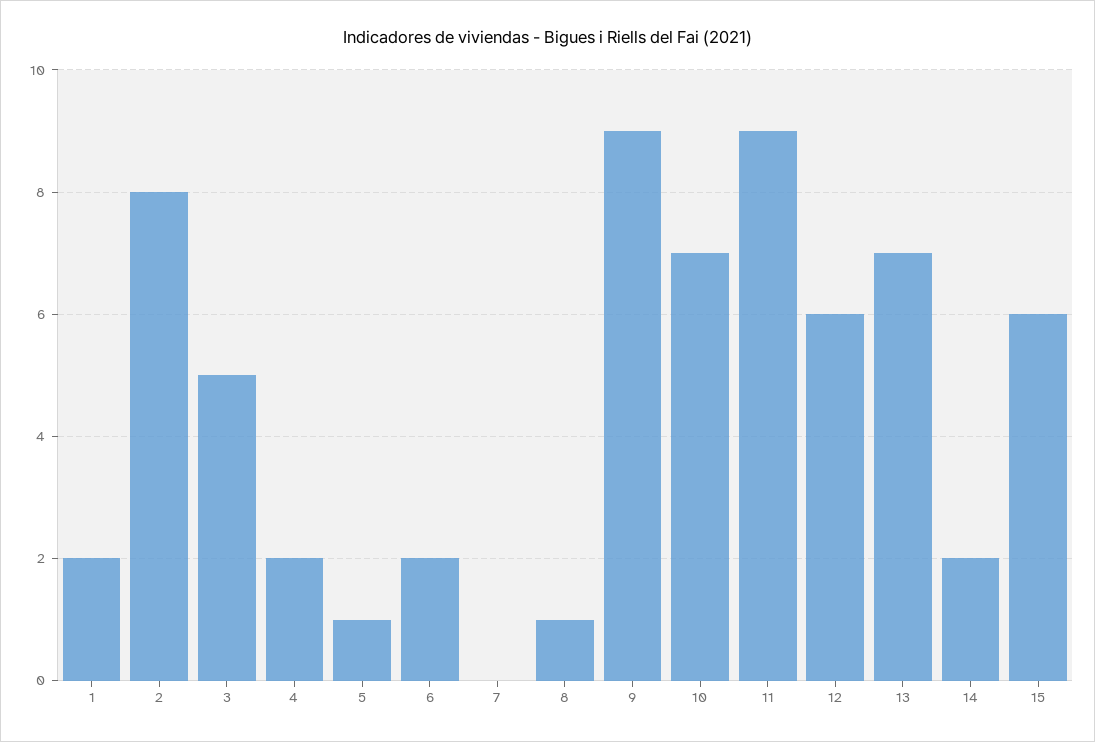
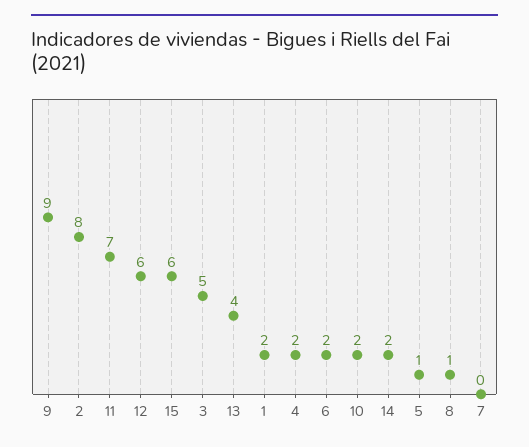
  {
    "1": 2,
    "2": 8,
    "3": 5,
    "4": 2,
    "5": 1,
    "6": 2,
    "7": 0,
    "8": 1,
    "9": 9,
-   "10": 7,
+   "10": 2,
-   "11": 9,
+   "11": 7,
    "12": 6,
-   "13": 7,
+   "13": 4,
    "14": 2,
    "15": 6
  }

